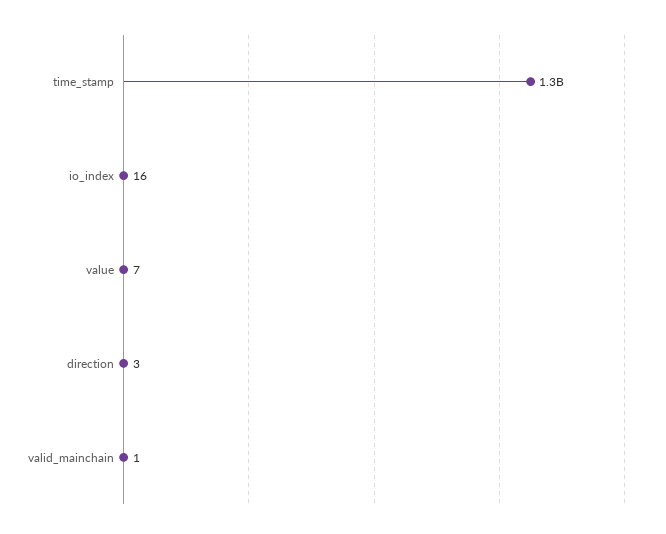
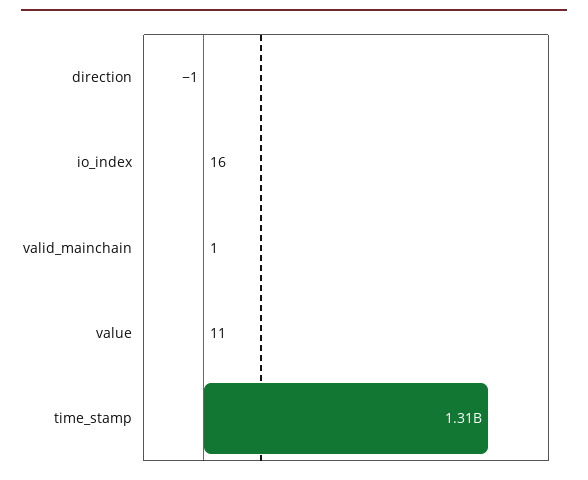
  {
    "time_stamp": 1310000000,
    "io_index": 16,
-   "value": 7,
+   "value": 11,
-   "direction": 3,
+   "direction": -1,
    "valid_mainchain": 1
  }

